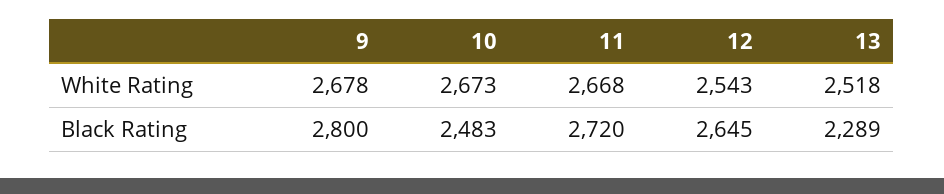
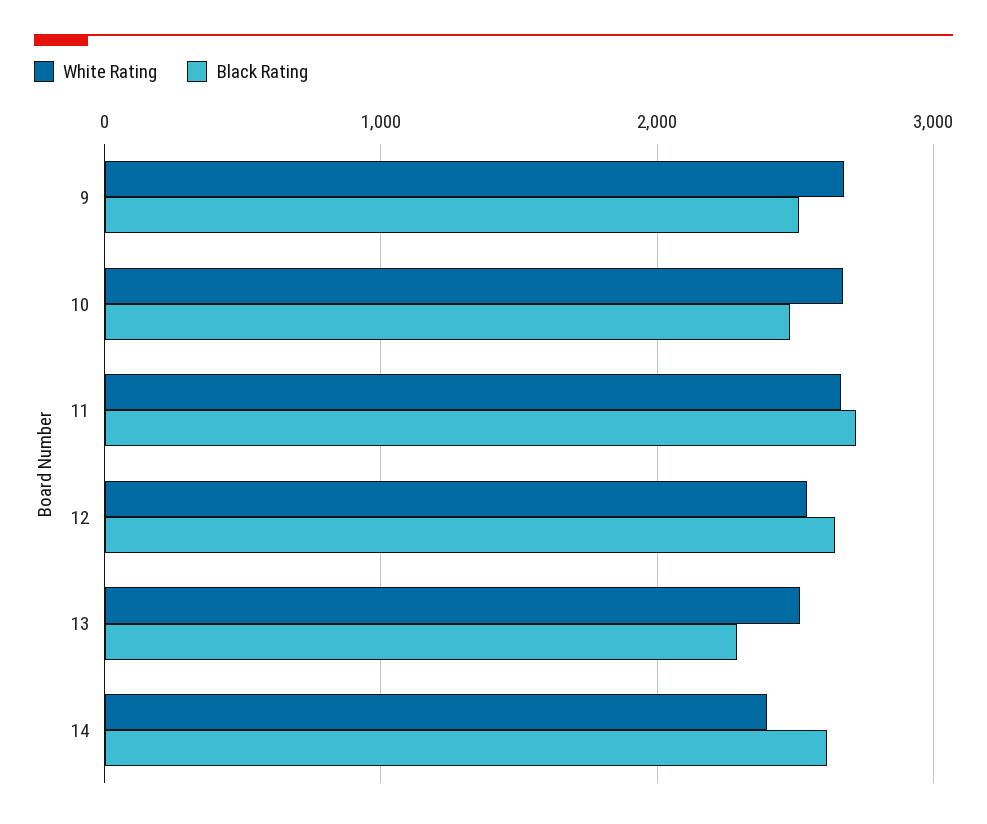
  {
    "White Rating": {
      "9": 2678,
      "10": 2673,
      "11": 2668,
      "12": 2543,
-     "13": 2518
+     "13": 2518,
+     "14": 2400
    },
    "Black Rating": {
-     "9": 2800,
+     "9": 2500,
      "10": 2483,
      "11": 2720,
      "12": 2645,
-     "13": 2289
+     "13": 2289,
+     "14": 2600
    }
  }

